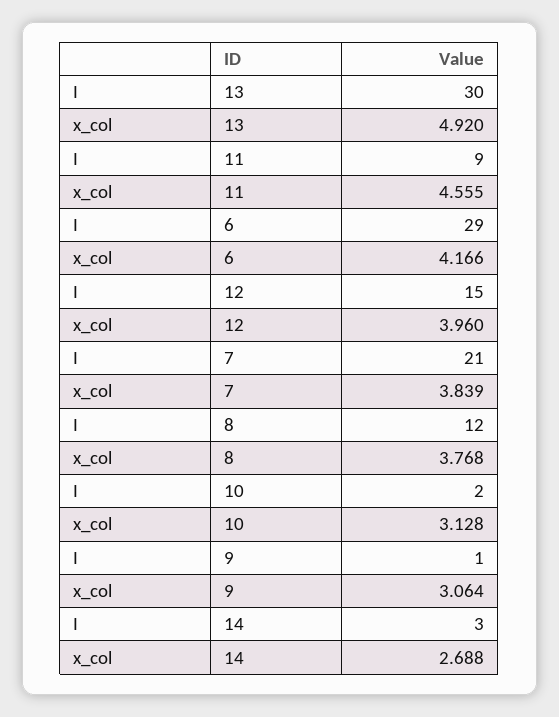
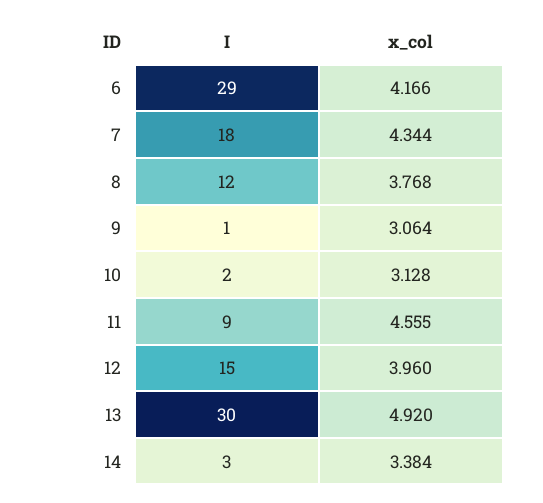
  {
    "I": {
      "13": 30,
      "11": 9,
      "6": 29,
      "12": 15,
-     "7": 21,
+     "7": 18,
      "8": 12,
      "10": 2,
      "9": 1,
      "14": 3
    },
    "x_col": {
      "13": 4.92,
      "11": 4.555,
      "6": 4.166,
      "12": 3.96,
-     "7": 3.839,
+     "7": 4.344,
      "8": 3.768,
      "10": 3.128,
      "9": 3.064,
-     "14": 2.688
+     "14": 3.384
    }
  }

